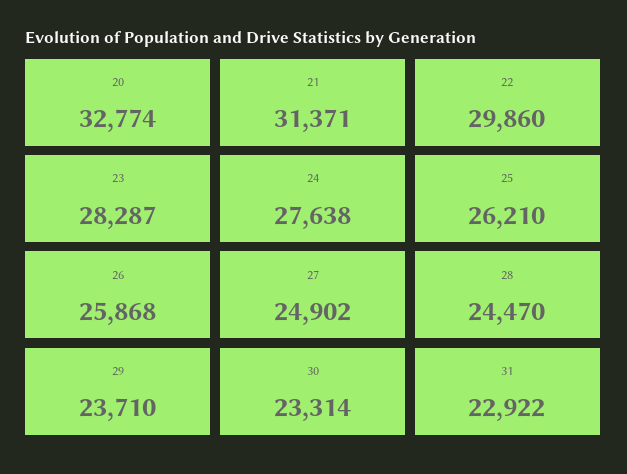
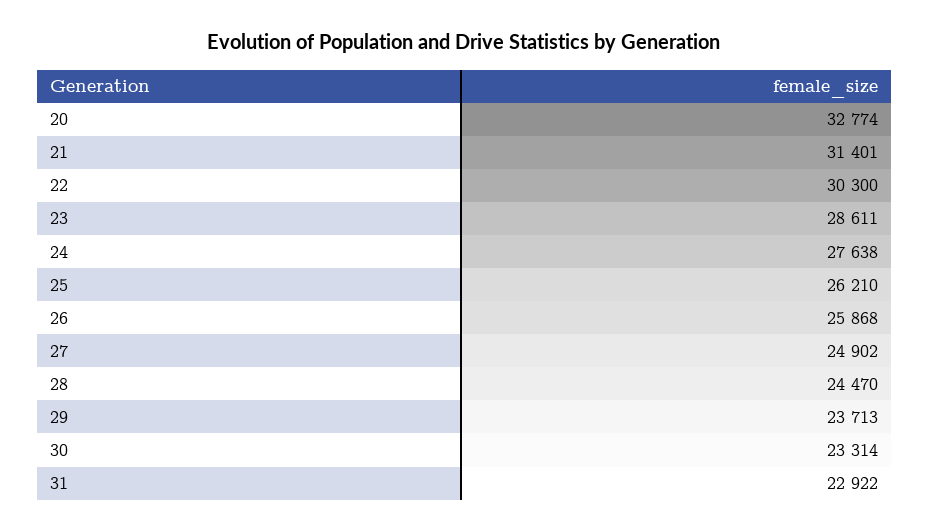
  {
    "20": 32774,
-   "21": 31371,
+   "21": 31401,
-   "22": 29860,
+   "22": 30300,
-   "23": 28287,
+   "23": 28611,
    "24": 27638,
    "25": 26210,
    "26": 25868,
    "27": 24902,
    "28": 24470,
-   "29": 23710,
+   "29": 23713,
    "30": 23314,
    "31": 22922
  }

